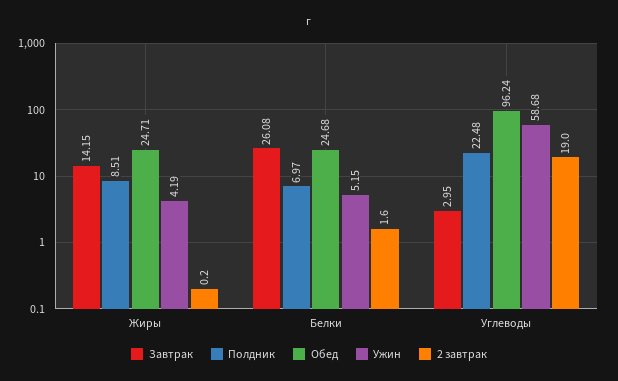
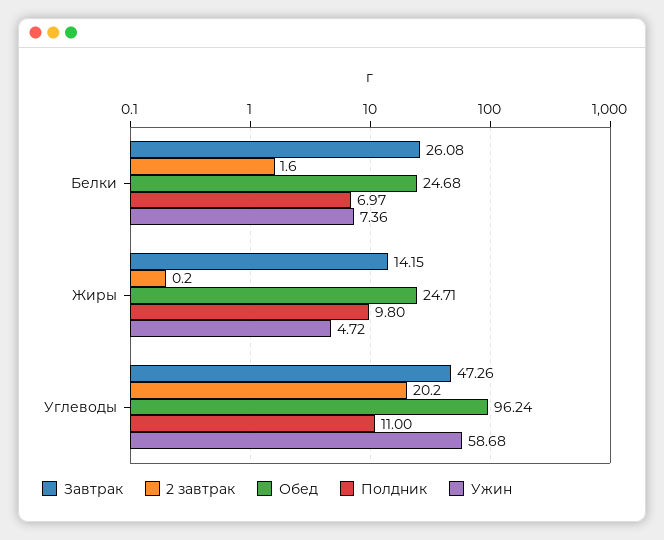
  {
    "Завтрак": {
      "Жиры": 14.15,
      "Белки": 26.08,
-     "Углеводы": 2.95
+     "Углеводы": 47.26
    },
    "Полдник": {
-     "Жиры": 8.51,
+     "Жиры": 9.8,
      "Белки": 6.97,
-     "Углеводы": 22.48
+     "Углеводы": 11
    },
    "Обед": {
      "Жиры": 24.71,
      "Белки": 24.68,
      "Углеводы": 96.24
    },
    "Ужин": {
-     "Жиры": 4.19,
+     "Жиры": 4.72,
-     "Белки": 5.15,
+     "Белки": 7.36,
      "Углеводы": 58.68
    },
    "2 завтрак": {
      "Жиры": 0.2,
      "Белки": 1.6,
-     "Углеводы": 19
+     "Углеводы": 20.2
    }
  }

